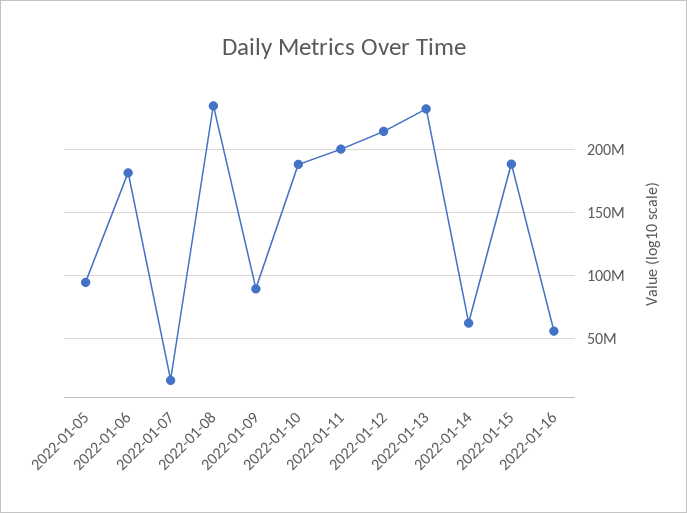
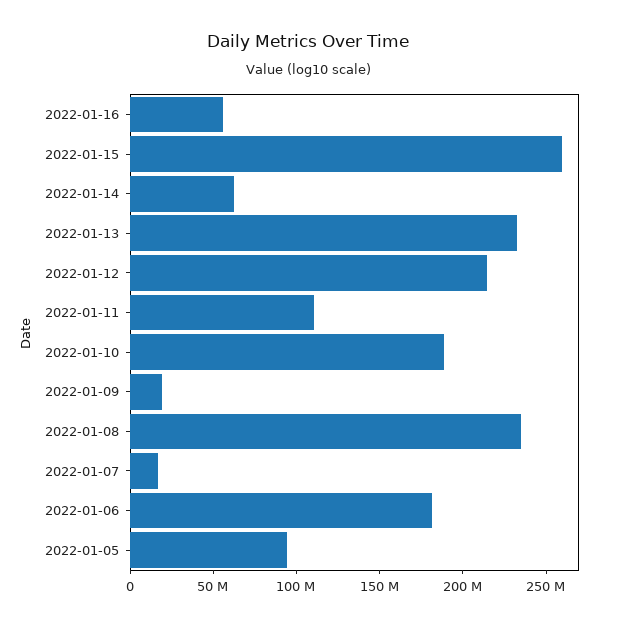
  {
    "2022-01-05": 95000000,
    "2022-01-06": 180000000,
    "2022-01-07": 15000000,
    "2022-01-08": 235000000,
-   "2022-01-09": 90000000,
+   "2022-01-09": 20000000,
    "2022-01-10": 190000000,
-   "2022-01-11": 200000000,
+   "2022-01-11": 110000000,
    "2022-01-12": 215000000,
    "2022-01-13": 230000000,
    "2022-01-14": 60000000,
-   "2022-01-15": 190000000,
+   "2022-01-15": 260000000,
    "2022-01-16": 55000000
  }

